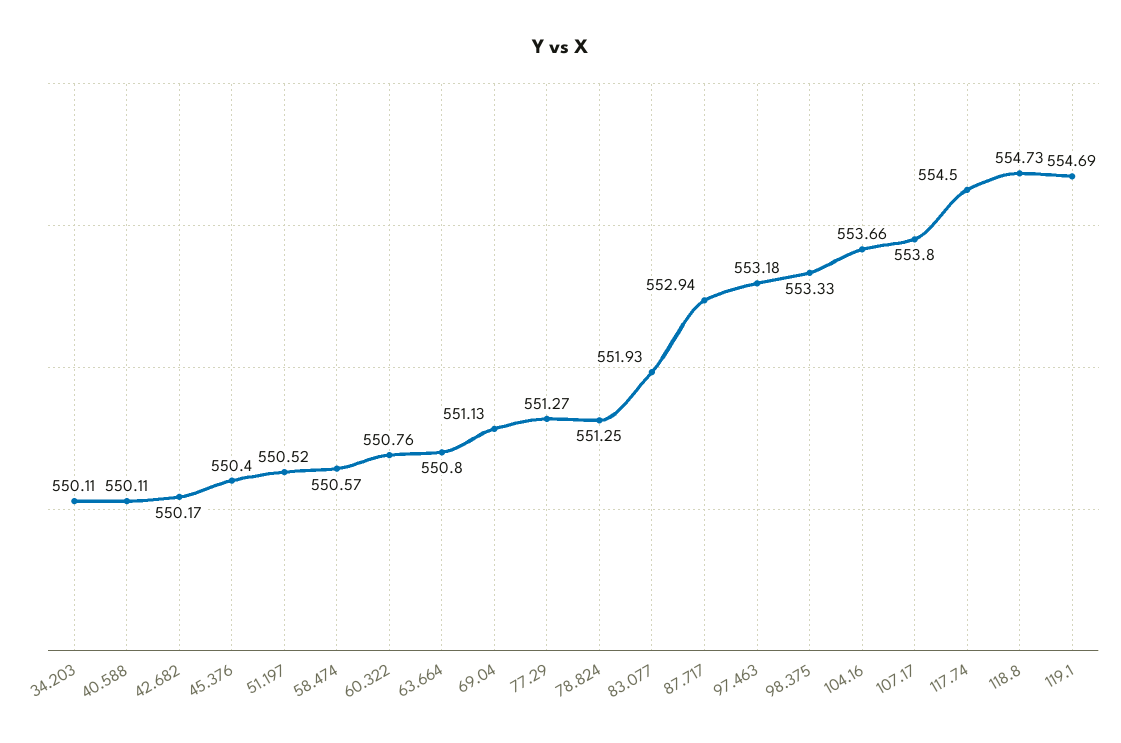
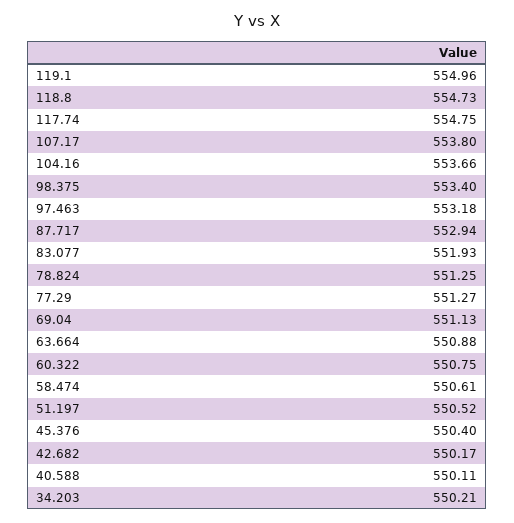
  {
-   "34.203": 550.11,
+   "34.203": 550.21,
    "40.588": 550.11,
    "42.682": 550.17,
    "45.376": 550.4,
    "51.197": 550.52,
-   "58.474": 550.57,
+   "58.474": 550.61,
-   "60.322": 550.76,
+   "60.322": 550.75,
-   "63.664": 550.8,
+   "63.664": 550.88,
    "69.04": 551.13,
    "77.29": 551.27,
    "78.824": 551.25,
    "83.077": 551.93,
    "87.717": 552.94,
    "97.463": 553.18,
-   "98.375": 553.33,
+   "98.375": 553.4,
    "104.16": 553.66,
    "107.17": 553.8,
-   "117.74": 554.5,
+   "117.74": 554.75,
    "118.8": 554.73,
-   "119.1": 554.69
+   "119.1": 554.96
  }

